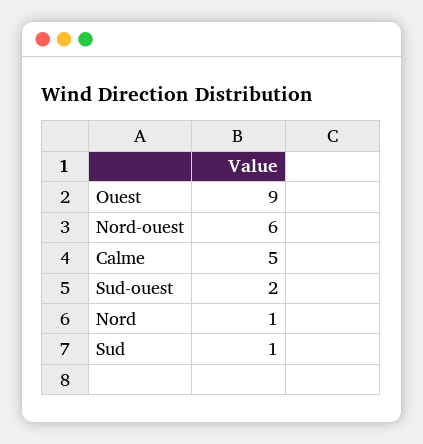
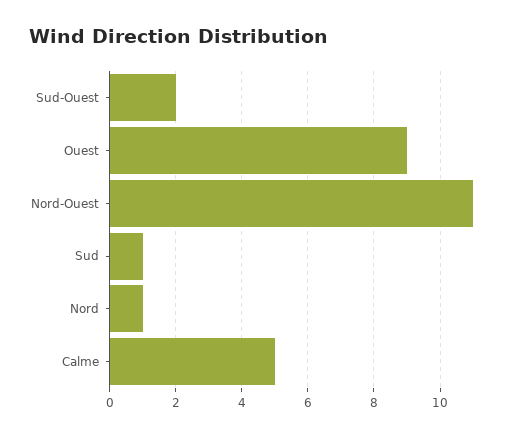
  {
    "Ouest": 9,
-   "Nord-ouest": 6,
+   "Nord-ouest": 11,
    "Calme": 5,
    "Sud-ouest": 2,
    "Nord": 1,
    "Sud": 1
  }

